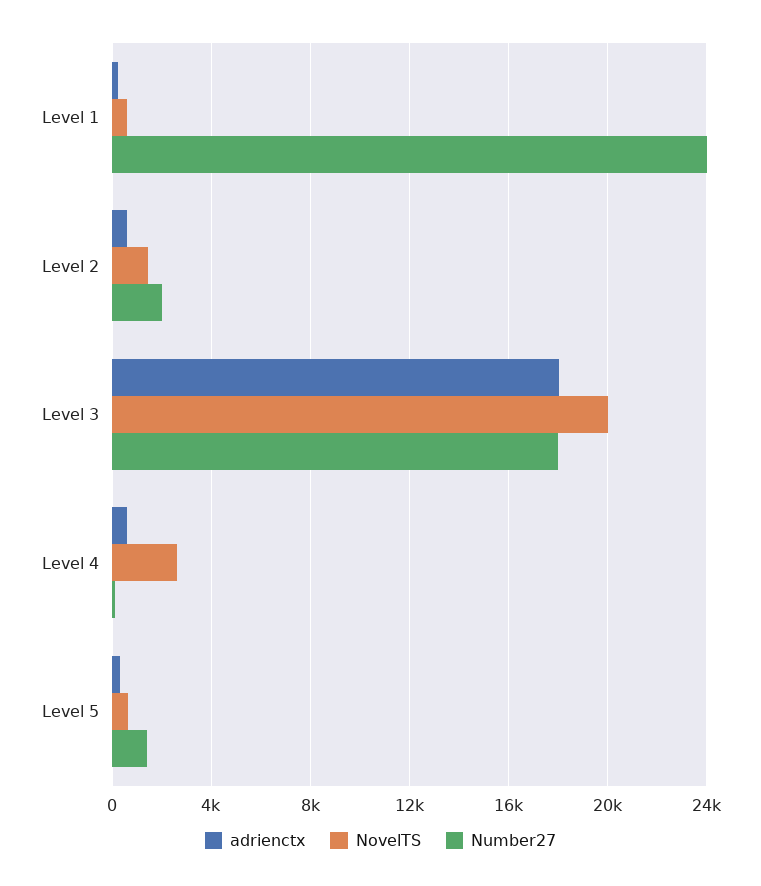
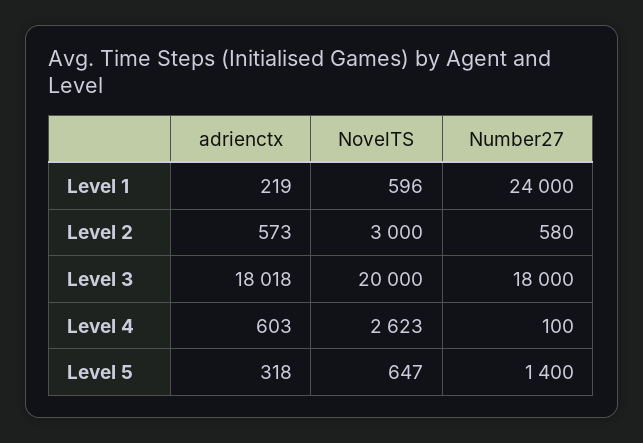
  {
    "adrienctx": {
      "Level 1": 219,
      "Level 2": 573,
      "Level 3": 18018,
      "Level 4": 603,
      "Level 5": 318
    },
    "NovelTS": {
      "Level 1": 596,
-     "Level 2": 1500,
+     "Level 2": 3000,
      "Level 3": 20000,
      "Level 4": 2623,
      "Level 5": 647
    },
    "Number27": {
      "Level 1": 24000,
-     "Level 2": 2000,
+     "Level 2": 580,
      "Level 3": 18000,
      "Level 4": 100,
      "Level 5": 1400
    }
  }

